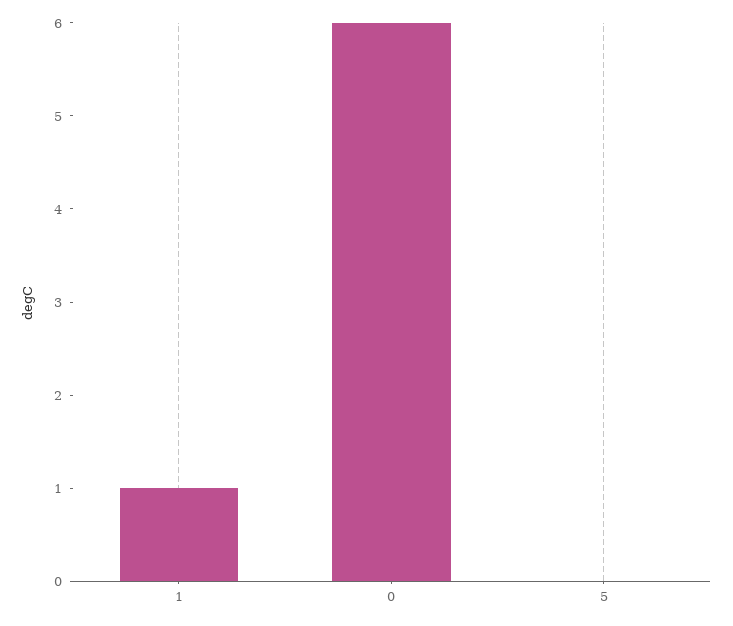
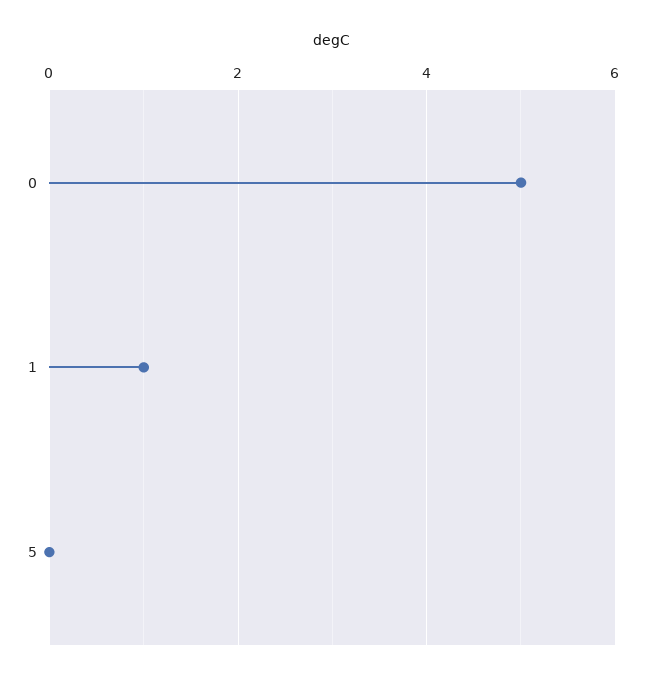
  {
    "1": 1,
-   "0": 6,
+   "0": 5,
    "5": 0
  }

